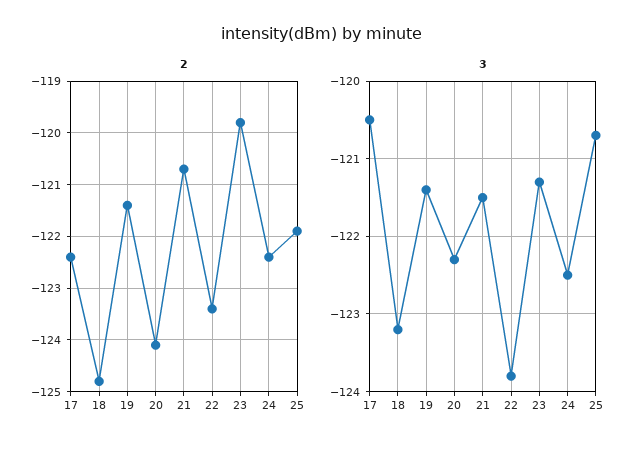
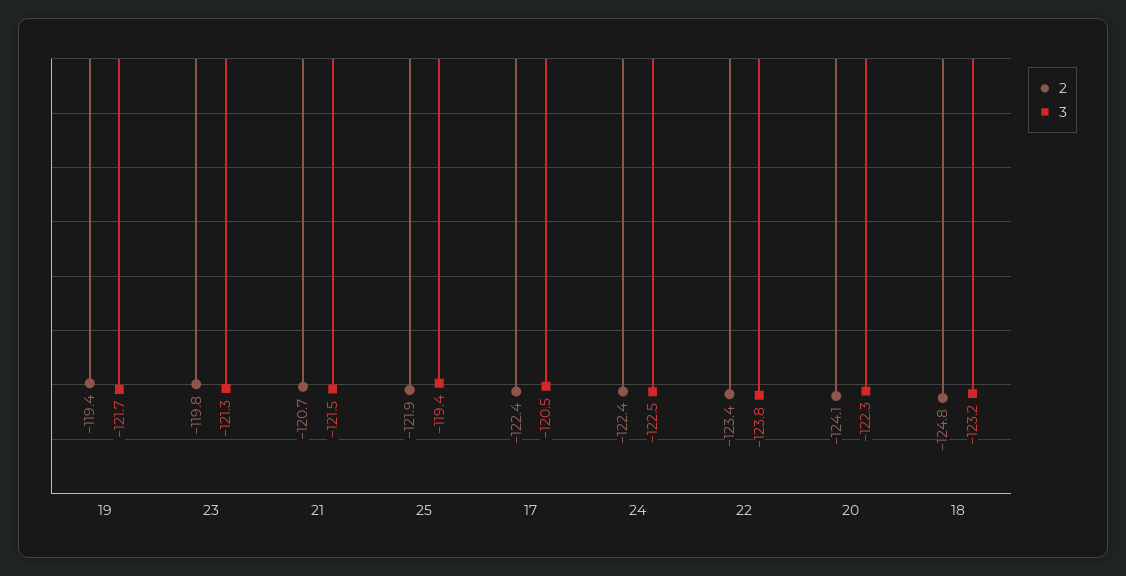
  {
    "2": {
      "17": -122.4,
      "18": -124.8,
-     "19": -121.5,
+     "19": -119.4,
      "20": -124.1,
      "21": -120.7,
      "22": -123.4,
      "23": -119.8,
      "24": -122.4,
      "25": -121.9
    },
    "3": {
      "17": -120.5,
      "18": -123.2,
-     "19": -121.4,
+     "19": -121.7,
      "20": -122.3,
      "21": -121.5,
      "22": -123.8,
      "23": -121.3,
      "24": -122.5,
-     "25": -120.7
+     "25": -119.4
    }
  }

